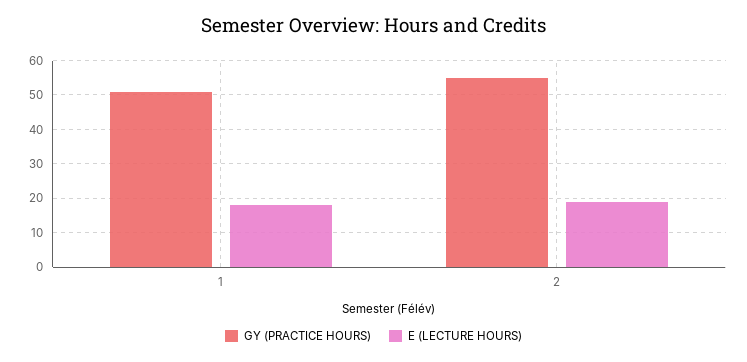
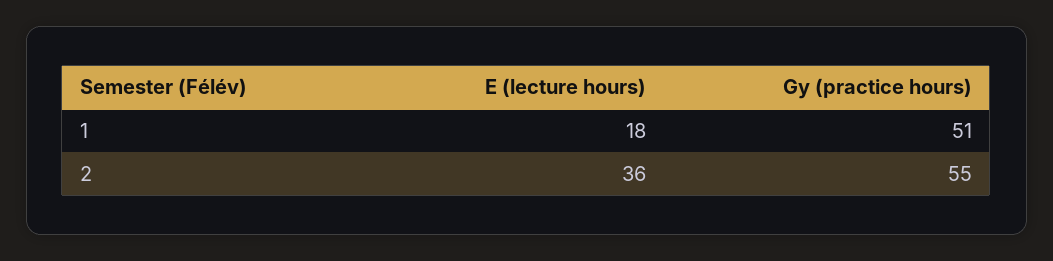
  {
    "GY (PRACTICE HOURS)": {
      "1": 51,
      "2": 55
    },
    "E (LECTURE HOURS)": {
      "1": 18,
-     "2": 20
+     "2": 36
    }
  }

